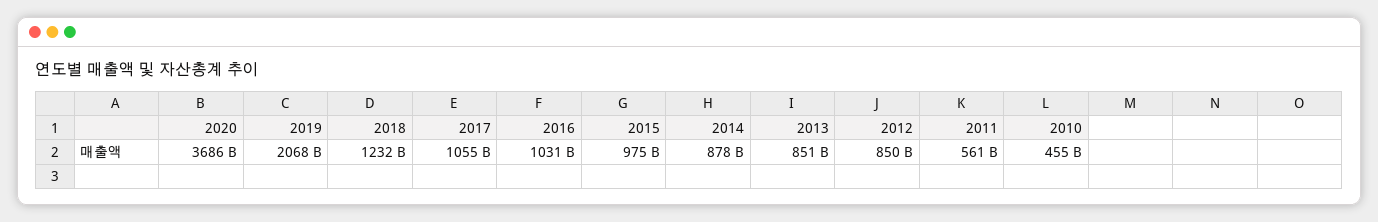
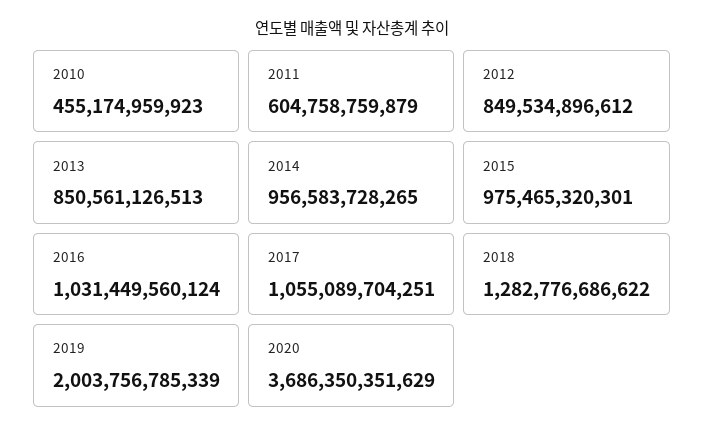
  {
    "2020": 3686350351629,
-   "2019": 2068000000000,
+   "2019": 2003756785339,
-   "2018": 1232000000000,
+   "2018": 1282776686622,
    "2017": 1055089704251,
    "2016": 1031449560124,
    "2015": 975465320301,
-   "2014": 878000000000,
+   "2014": 956583728265,
    "2013": 850561126513,
    "2012": 849534896612,
-   "2011": 561000000000,
+   "2011": 604758759879,
    "2010": 455174959923
  }

